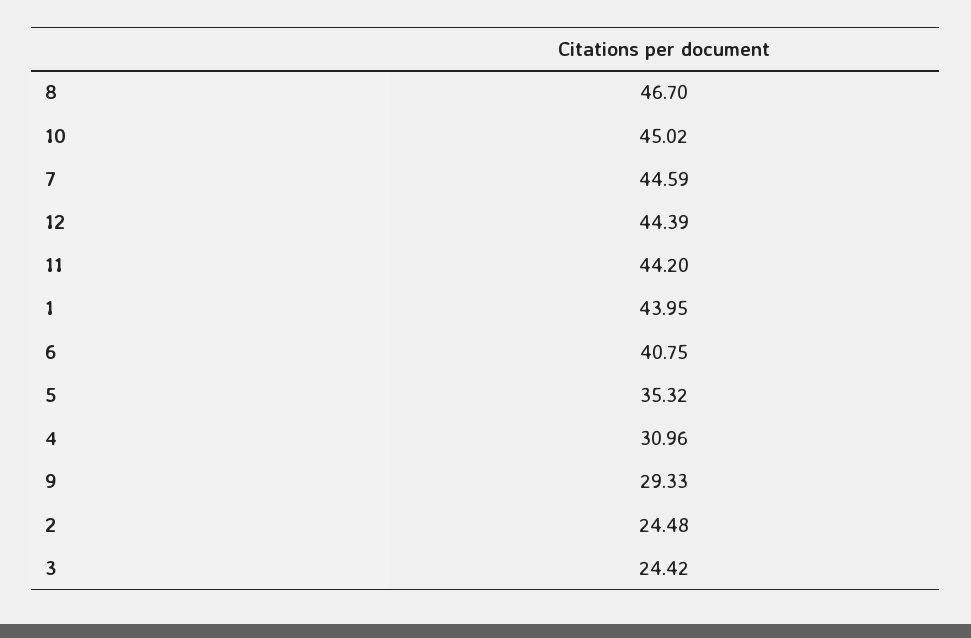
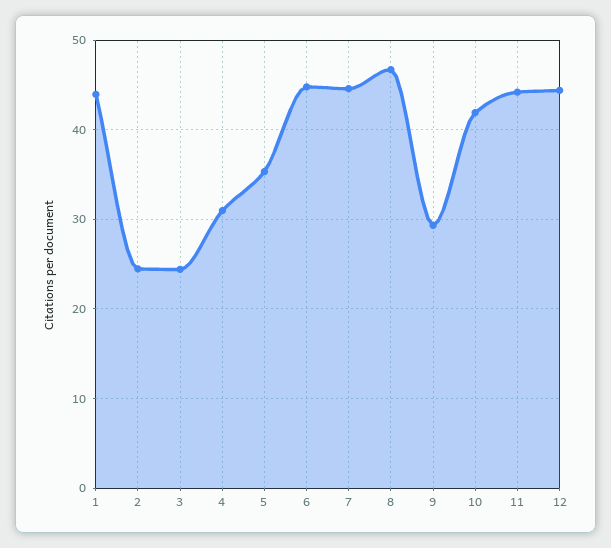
  {
    "8": 46.7,
-   "10": 45.02,
+   "10": 42,
    "7": 44.59,
    "12": 44.39,
    "11": 44.2,
    "1": 43.95,
-   "6": 40.75,
+   "6": 45,
    "5": 35.32,
    "4": 30.96,
    "9": 29.33,
    "2": 24.48,
    "3": 24.42
  }

